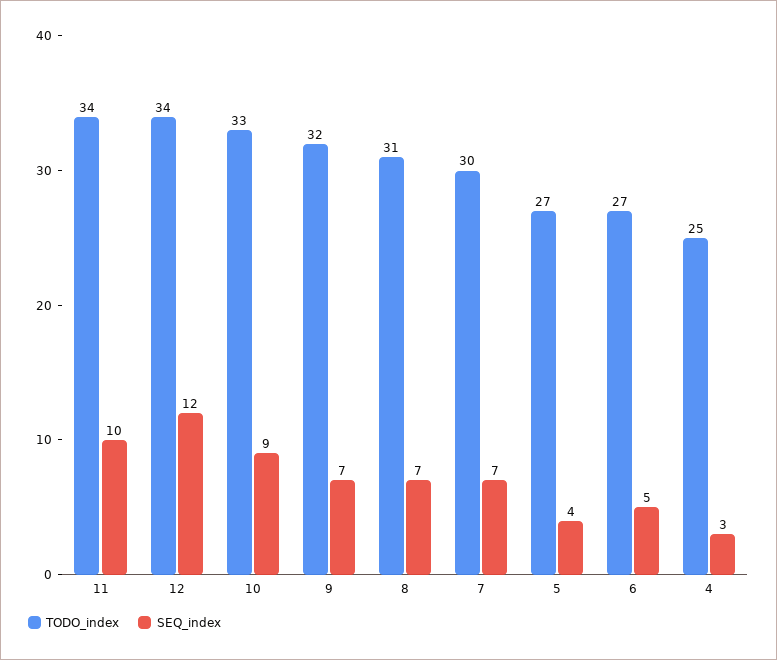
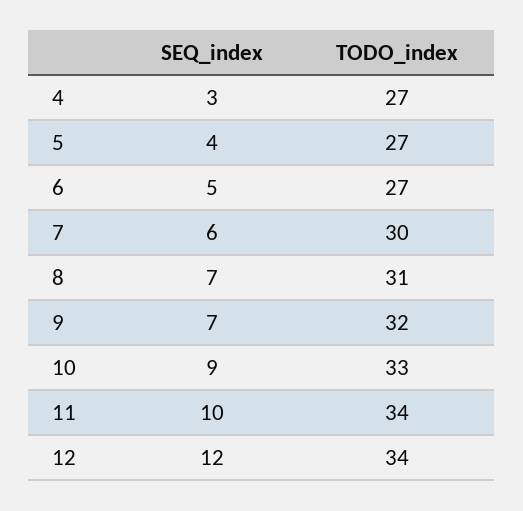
  {
    "TODO_index": {
      "11": 34,
      "12": 34,
      "10": 33,
      "9": 32,
      "8": 31,
      "7": 30,
      "5": 27,
      "6": 27,
-     "4": 25
+     "4": 27
    },
    "SEQ_index": {
      "11": 10,
      "12": 12,
      "10": 9,
      "9": 7,
      "8": 7,
-     "7": 7,
+     "7": 6,
      "5": 4,
      "6": 5,
      "4": 3
    }
  }

